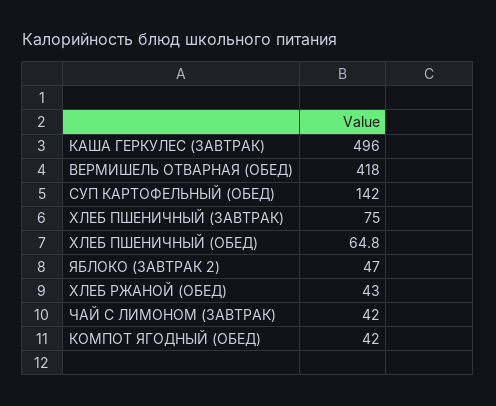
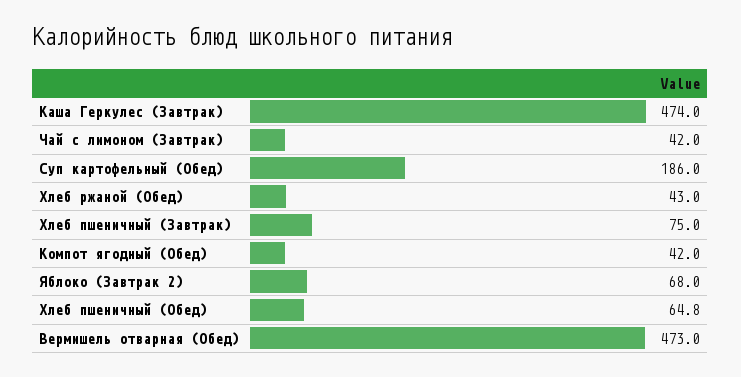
  {
-   "КАША ГЕРКУЛЕС (ЗАВТРАК)": 496,
+   "КАША ГЕРКУЛЕС (ЗАВТРАК)": 474,
-   "ВЕРМИШЕЛЬ ОТВАРНАЯ (ОБЕД)": 418,
+   "ВЕРМИШЕЛЬ ОТВАРНАЯ (ОБЕД)": 473,
-   "СУП КАРТОФЕЛЬНЫЙ (ОБЕД)": 142,
+   "СУП КАРТОФЕЛЬНЫЙ (ОБЕД)": 186,
    "ХЛЕБ ПШЕНИЧНЫЙ (ЗАВТРАК)": 75,
    "ХЛЕБ ПШЕНИЧНЫЙ (ОБЕД)": 64.8,
-   "ЯБЛОКО (ЗАВТРАК 2)": 47,
+   "ЯБЛОКО (ЗАВТРАК 2)": 68,
    "ХЛЕБ РЖАНОЙ (ОБЕД)": 43,
    "ЧАЙ С ЛИМОНОМ (ЗАВТРАК)": 42,
    "КОМПОТ ЯГОДНЫЙ (ОБЕД)": 42
  }

